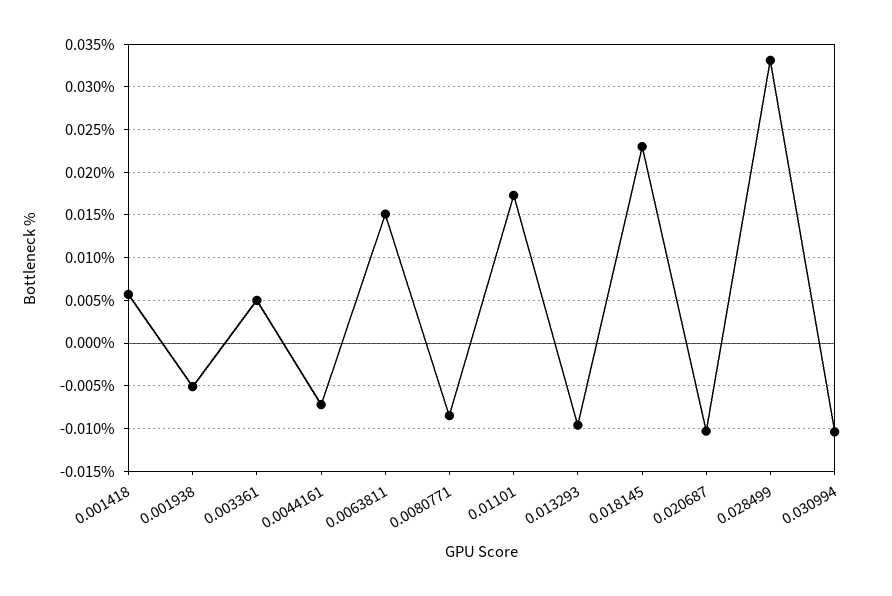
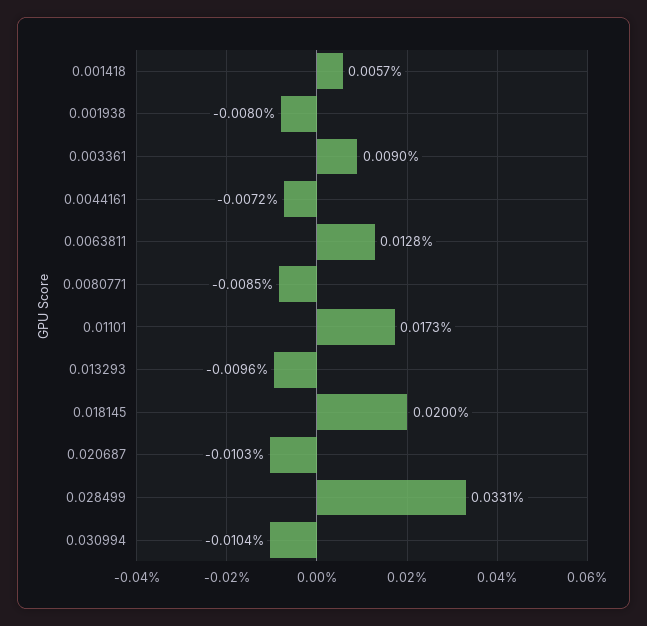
  {
    "0.001418": 0.0057,
-   "0.001938": -0.005,
+   "0.001938": -0.008,
-   "0.003361": 0.005,
+   "0.003361": 0.009,
    "0.0044161": -0.0072,
-   "0.0063811": 0.015,
+   "0.0063811": 0.0128,
    "0.0080771": -0.0085,
    "0.01101": 0.0173,
    "0.013293": -0.0096,
-   "0.018145": 0.023,
+   "0.018145": 0.02,
    "0.020687": -0.0103,
    "0.028499": 0.0331,
    "0.030994": -0.0104
  }

